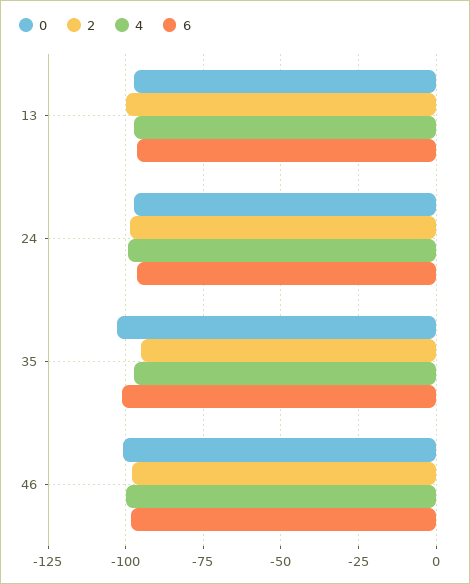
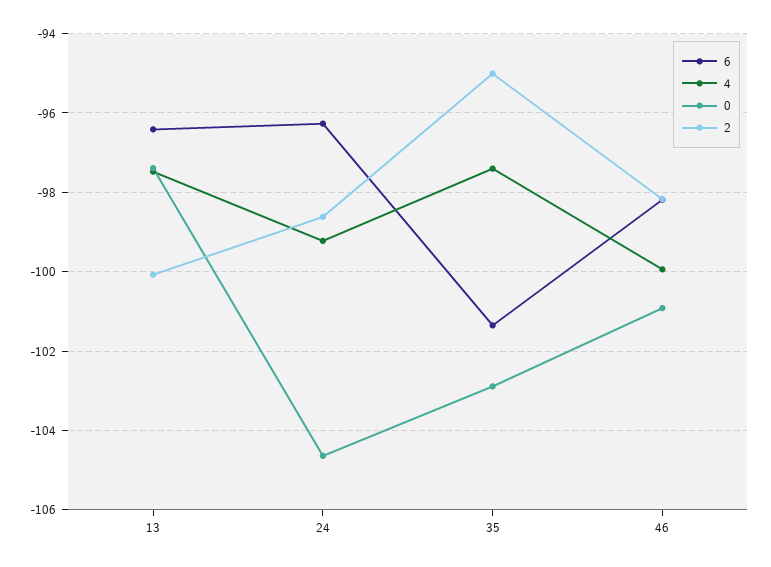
  {
    "0": {
      "13": -97.4,
-     "24": -97.5,
+     "24": -104.6,
      "35": -102.8,
      "46": -101
    },
    "2": {
      "13": -100,
      "24": -98.6,
      "35": -95,
      "46": -98.2
    },
    "4": {
      "13": -97.4,
      "24": -99.2,
      "35": -97.4,
      "46": -100
    },
    "6": {
      "13": -96.4,
      "24": -96.2,
      "35": -101.4,
      "46": -98.2
    }
  }

